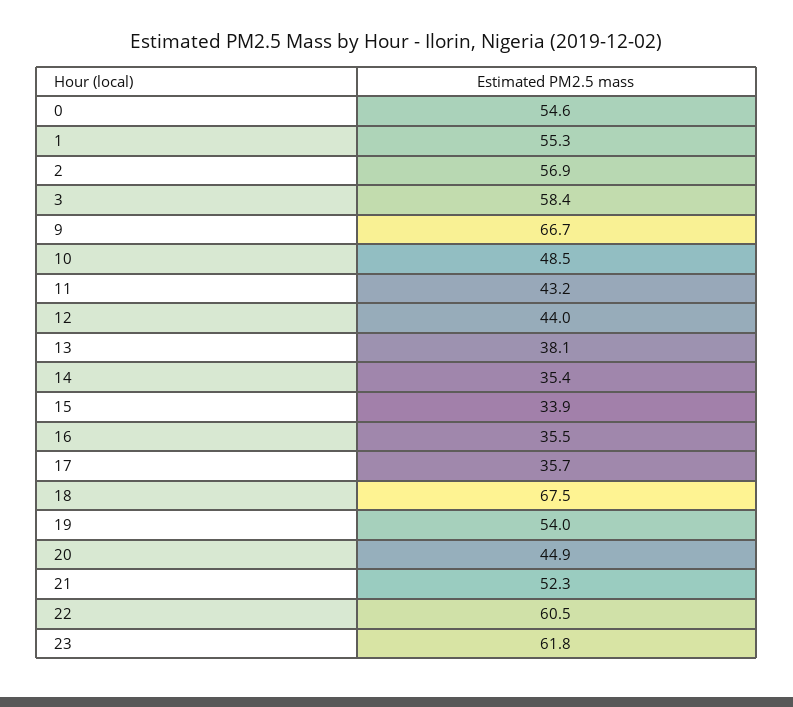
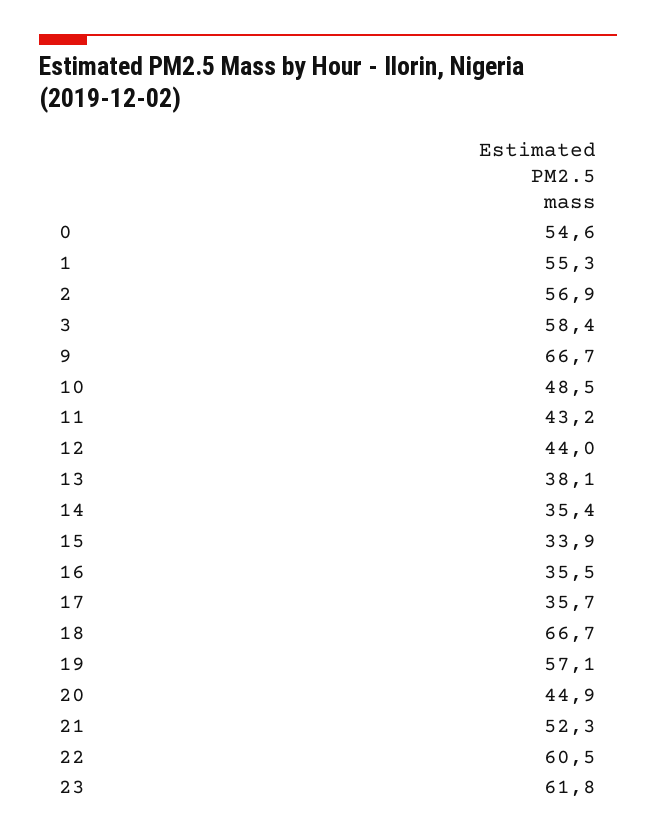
  {
    "0": 54.6,
    "1": 55.3,
    "2": 56.9,
    "3": 58.4,
    "9": 66.7,
    "10": 48.5,
    "11": 43.2,
    "12": 44,
    "13": 38.1,
    "14": 35.4,
    "15": 33.9,
    "16": 35.5,
    "17": 35.7,
-   "18": 67.5,
+   "18": 66.7,
-   "19": 54,
+   "19": 57.1,
    "20": 44.9,
    "21": 52.3,
    "22": 60.5,
    "23": 61.8
  }

